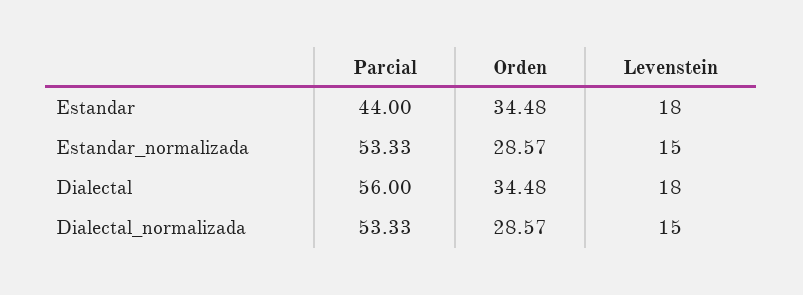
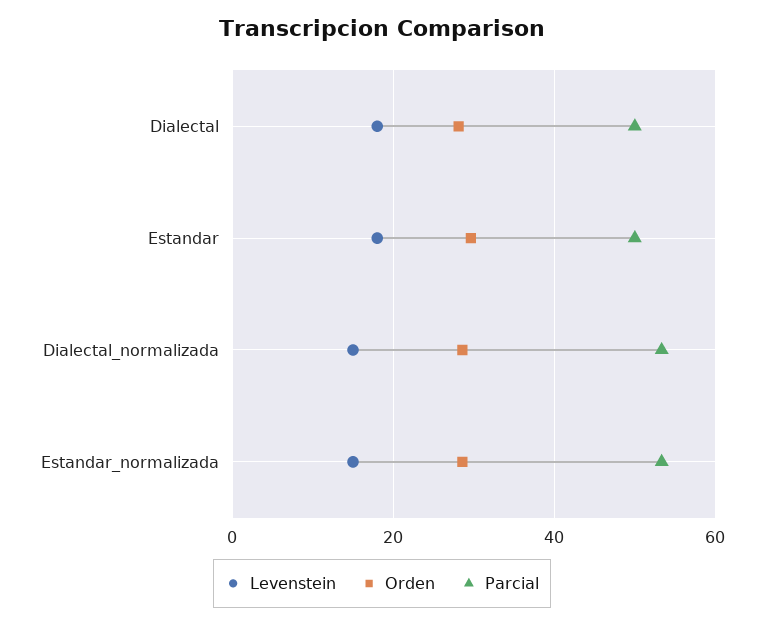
  {
    "Parcial": {
-     "Estandar": 44,
+     "Estandar": 50,
      "Estandar_normalizada": 53.33,
-     "Dialectal": 56,
+     "Dialectal": 50,
      "Dialectal_normalizada": 53.33
    },
    "Orden": {
-     "Estandar": 34.48,
+     "Estandar": 30,
      "Estandar_normalizada": 28.57,
-     "Dialectal": 34.48,
+     "Dialectal": 28,
      "Dialectal_normalizada": 28.57
    },
    "Levenstein": {
      "Estandar": 18,
      "Estandar_normalizada": 15,
      "Dialectal": 18,
      "Dialectal_normalizada": 15
    }
  }

